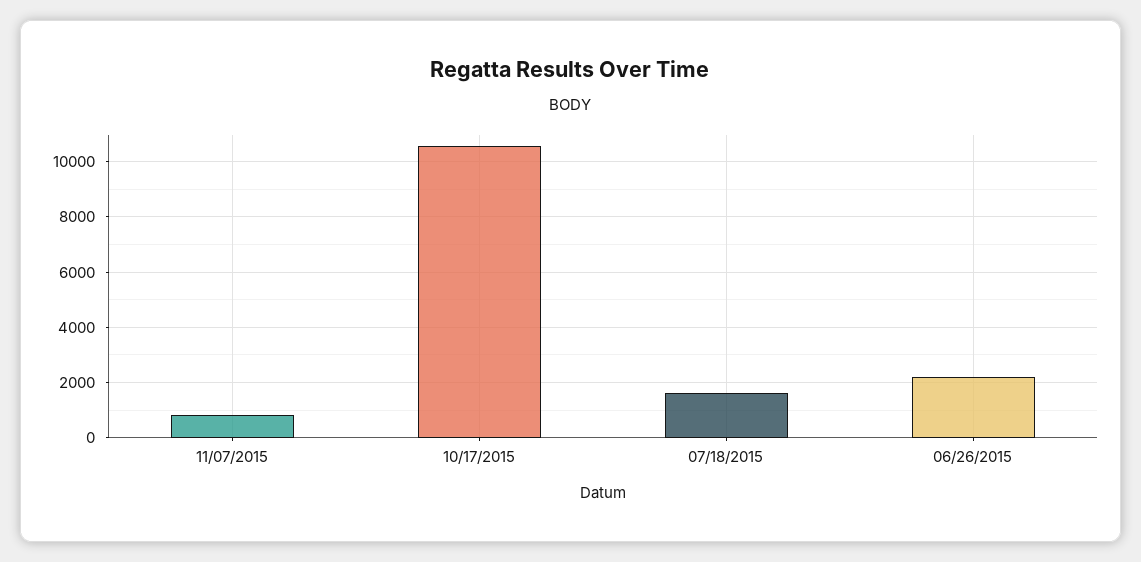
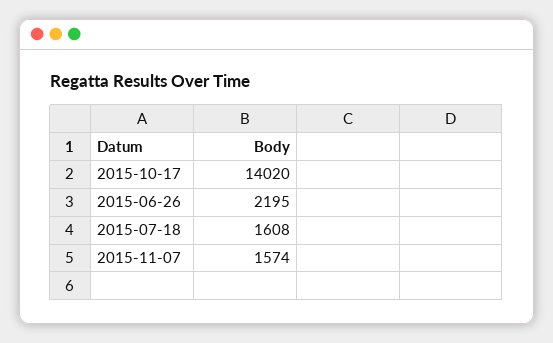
  {
-   "11/07/2015": 750,
+   "11/07/2015": 1574,
-   "10/17/2015": 10500,
+   "10/17/2015": 14020,
    "07/18/2015": 1608,
    "06/26/2015": 2195
  }

